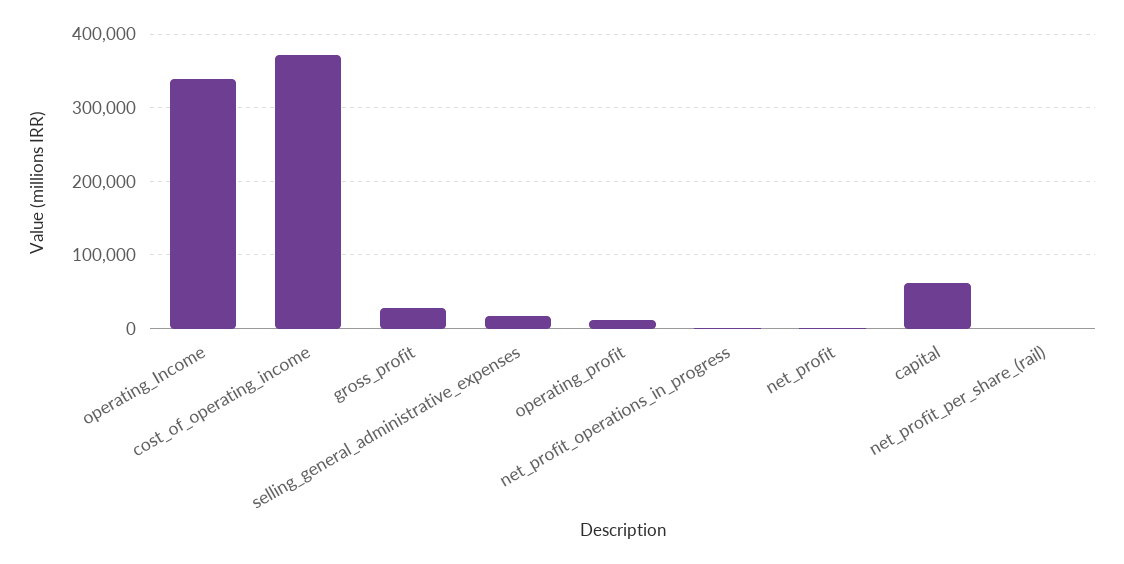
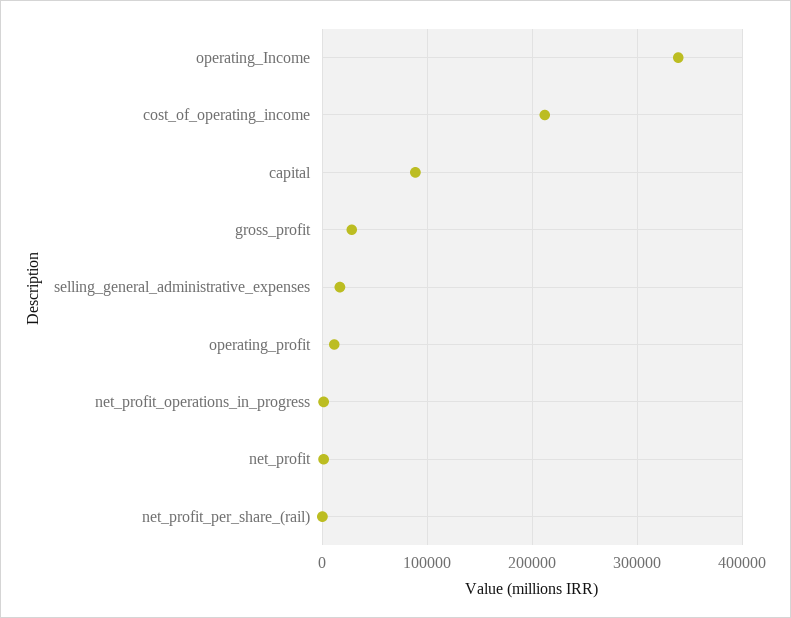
  {
    "operating_Income": 340000,
-   "cost_of_operating_income": 370000,
+   "cost_of_operating_income": 210000,
    "gross_profit": 30000,
    "selling_general_administrative_expenses": 20000,
    "operating_profit": 10000,
    "net_profit_operations_in_progress": 0,
    "net_profit": 0,
-   "capital": 60000,
+   "capital": 90000,
    "net_profit_per_share_(rail)": 0
  }

